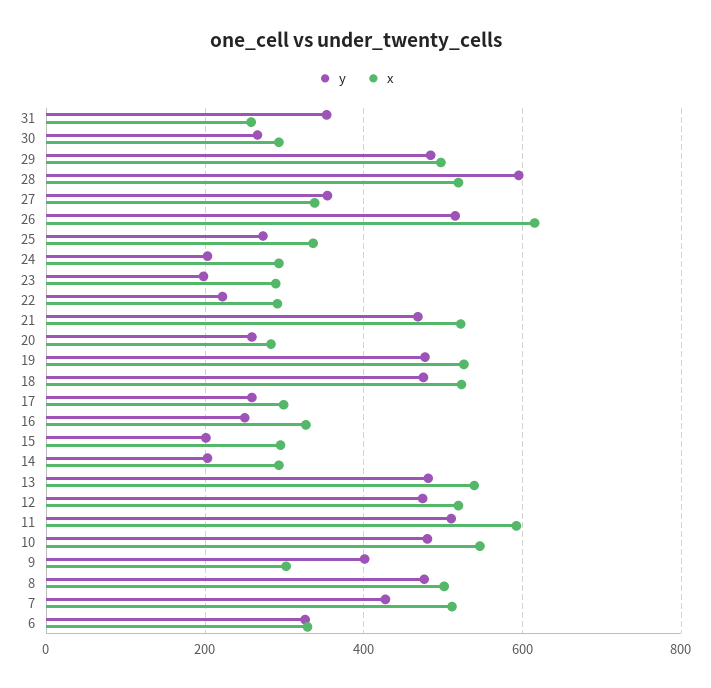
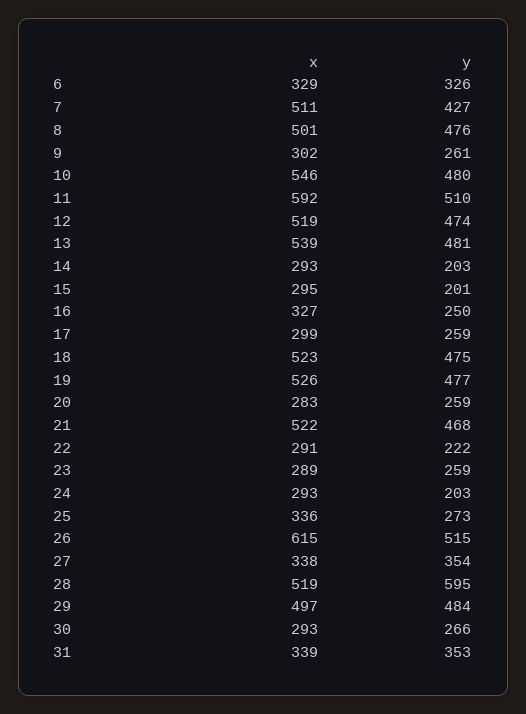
  {
    "y": {
      "31": 353,
      "30": 266,
      "29": 484,
      "28": 595,
      "27": 354,
      "26": 515,
      "25": 273,
      "24": 203,
-     "23": 200,
+     "23": 259,
      "22": 222,
      "21": 468,
      "20": 259,
      "19": 477,
      "18": 475,
      "17": 259,
      "16": 250,
      "15": 201,
      "14": 203,
      "13": 481,
      "12": 474,
      "11": 510,
      "10": 480,
-     "9": 400,
+     "9": 261,
      "8": 476,
      "7": 427,
      "6": 326
    },
    "x": {
-     "31": 260,
+     "31": 339,
      "30": 293,
      "29": 497,
      "28": 519,
      "27": 338,
      "26": 615,
      "25": 336,
      "24": 293,
      "23": 289,
      "22": 291,
      "21": 522,
      "20": 283,
      "19": 526,
      "18": 523,
      "17": 299,
      "16": 327,
      "15": 295,
      "14": 293,
      "13": 539,
      "12": 519,
      "11": 592,
      "10": 546,
      "9": 302,
      "8": 501,
      "7": 511,
      "6": 329
    }
  }

